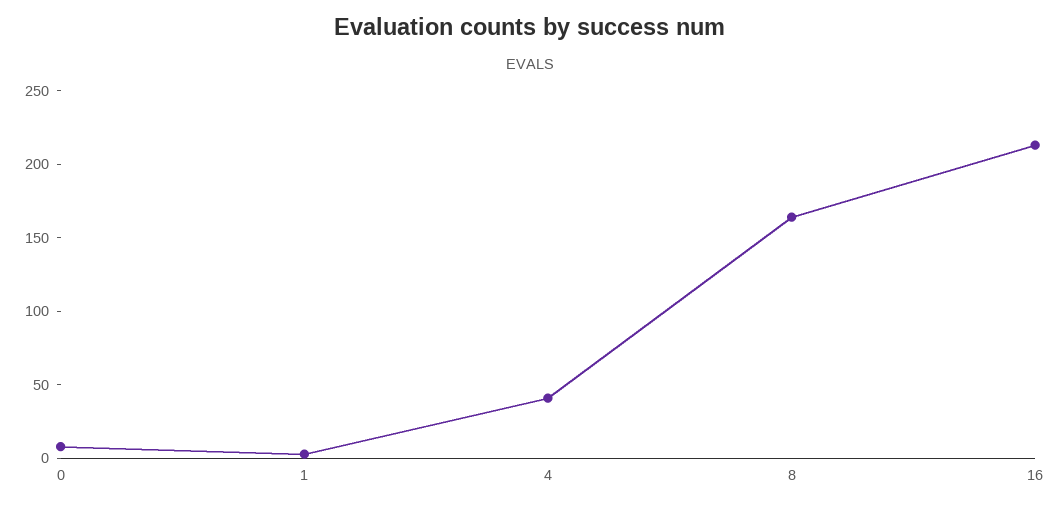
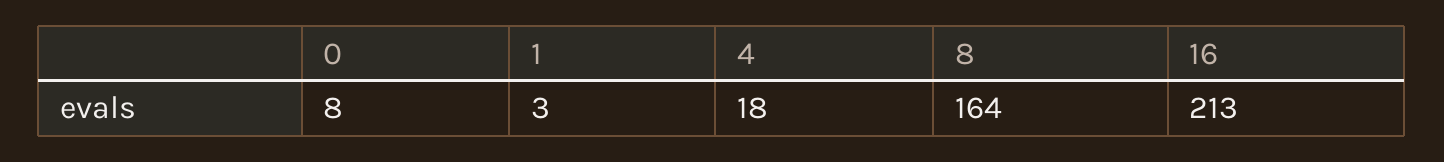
  {
    "0": 8,
    "1": 3,
-   "4": 40,
+   "4": 18,
    "8": 164,
    "16": 213
  }

